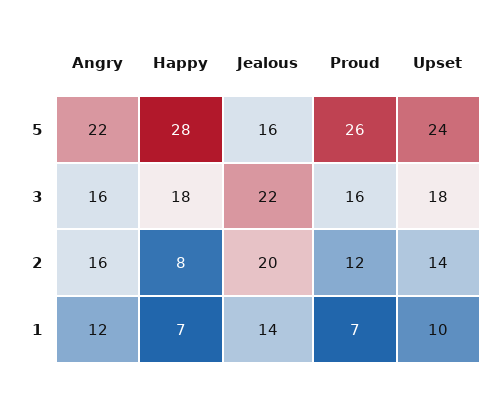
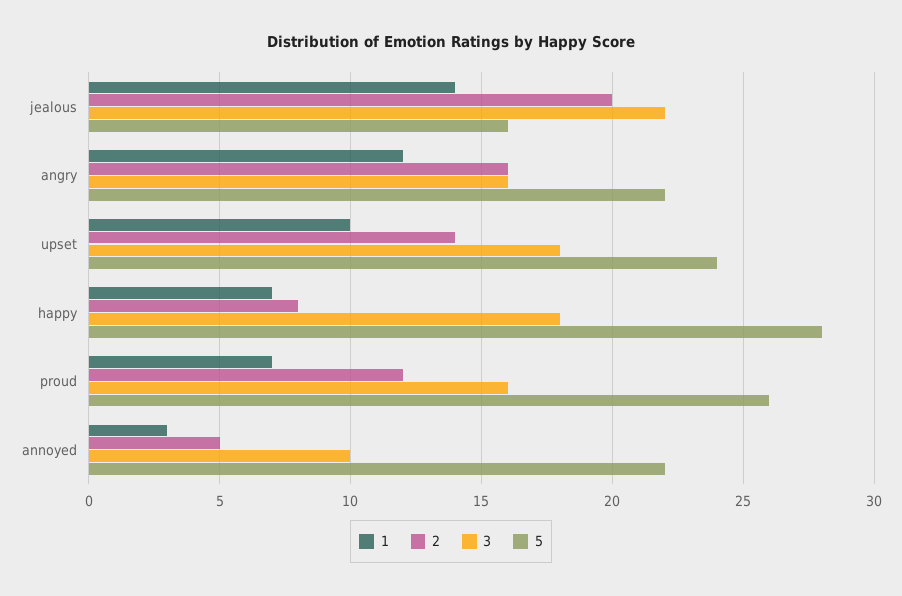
  {
    "5": {
      "Angry": 22,
      "Happy": 28,
      "Jealous": 16,
      "Proud": 26,
-     "Upset": 24
+     "Upset": 24,
+     "annoyed": 22
    },
    "3": {
      "Angry": 16,
      "Happy": 18,
      "Jealous": 22,
      "Proud": 16,
-     "Upset": 18
+     "Upset": 18,
+     "annoyed": 10
    },
    "2": {
      "Angry": 16,
      "Happy": 8,
      "Jealous": 20,
      "Proud": 12,
-     "Upset": 14
+     "Upset": 14,
+     "annoyed": 5
    },
    "1": {
      "Angry": 12,
      "Happy": 7,
      "Jealous": 14,
      "Proud": 7,
-     "Upset": 10
+     "Upset": 10,
+     "annoyed": 3
    }
  }

